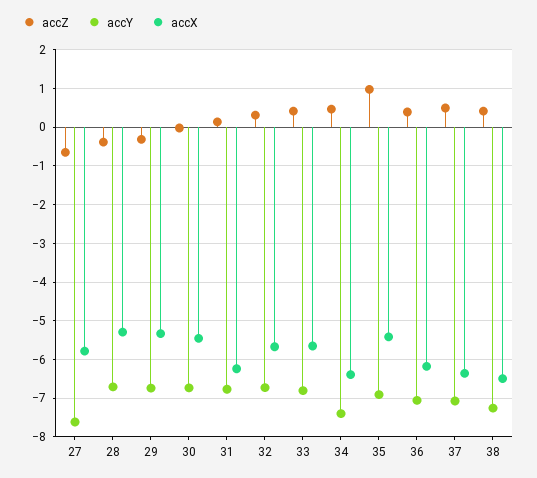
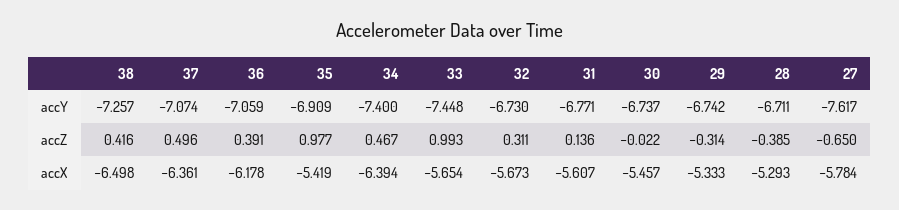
  {
    "accZ": {
      "27": -0.65,
      "28": -0.385,
      "29": -0.314,
      "30": -0.022,
      "31": 0.136,
      "32": 0.311,
-     "33": 0.4,
+     "33": 0.993,
      "34": 0.467,
      "35": 0.977,
      "36": 0.391,
      "37": 0.496,
      "38": 0.416
    },
    "accY": {
      "27": -7.617,
      "28": -6.711,
      "29": -6.742,
      "30": -6.737,
      "31": -6.771,
      "32": -6.73,
-     "33": -6.8,
+     "33": -7.448,
      "34": -7.4,
      "35": -6.909,
      "36": -7.059,
      "37": -7.074,
      "38": -7.257
    },
    "accX": {
      "27": -5.784,
      "28": -5.293,
      "29": -5.333,
      "30": -5.457,
-     "31": -6.2,
+     "31": -5.607,
      "32": -5.673,
      "33": -5.654,
      "34": -6.394,
      "35": -5.419,
      "36": -6.178,
      "37": -6.361,
      "38": -6.498
    }
  }

